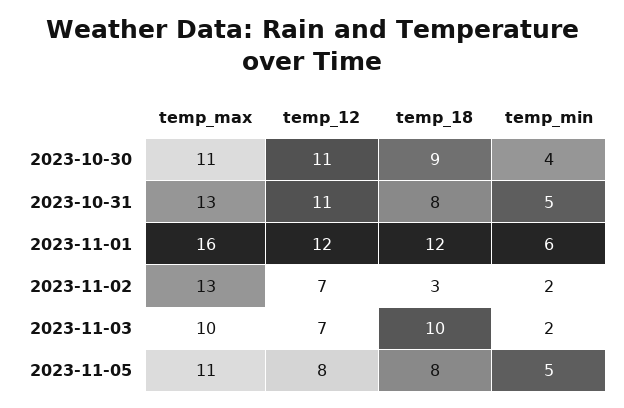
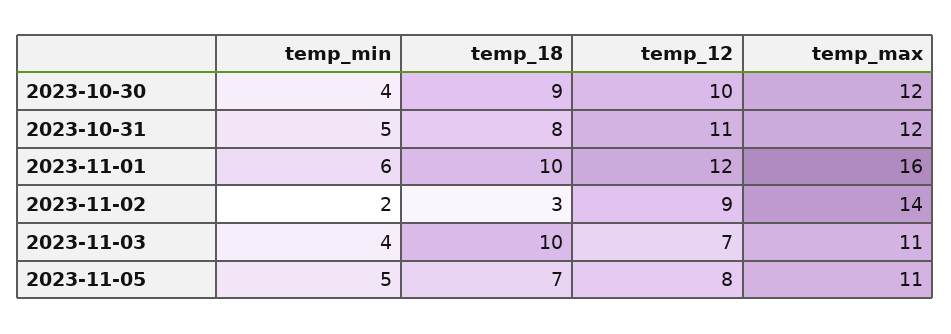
  {
    "temp_max": {
-     "2023-10-30": 11,
+     "2023-10-30": 12,
-     "2023-10-31": 13,
+     "2023-10-31": 12,
      "2023-11-01": 16,
-     "2023-11-02": 13,
+     "2023-11-02": 14,
-     "2023-11-03": 10,
+     "2023-11-03": 11,
      "2023-11-05": 11
    },
    "temp_12": {
-     "2023-10-30": 11,
+     "2023-10-30": 10,
      "2023-10-31": 11,
      "2023-11-01": 12,
-     "2023-11-02": 7,
+     "2023-11-02": 9,
      "2023-11-03": 7,
      "2023-11-05": 8
    },
    "temp_18": {
      "2023-10-30": 9,
      "2023-10-31": 8,
-     "2023-11-01": 12,
+     "2023-11-01": 10,
      "2023-11-02": 3,
      "2023-11-03": 10,
-     "2023-11-05": 8
+     "2023-11-05": 7
    },
    "temp_min": {
      "2023-10-30": 4,
      "2023-10-31": 5,
      "2023-11-01": 6,
      "2023-11-02": 2,
-     "2023-11-03": 2,
+     "2023-11-03": 4,
      "2023-11-05": 5
    }
  }

